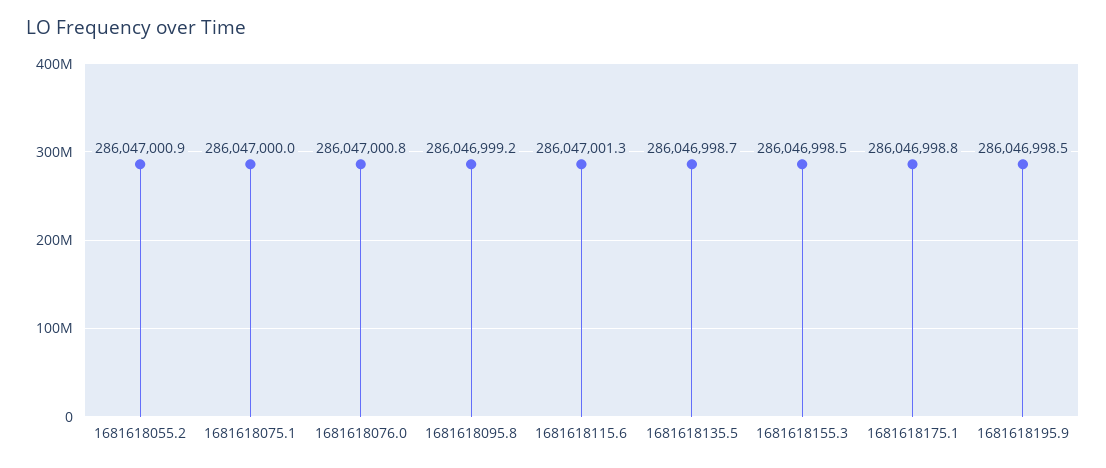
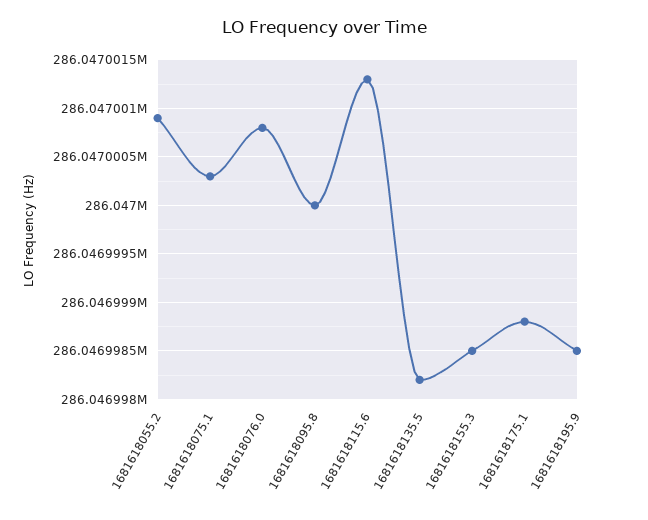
  {
    "1681618055.2": 286047000.9,
-   "1681618075.1": 286047000,
+   "1681618075.1": 286047000.3,
    "1681618076.0": 286047000.8,
-   "1681618095.8": 286046999.2,
+   "1681618095.8": 286047000,
    "1681618115.6": 286047001.3,
-   "1681618135.5": 286046998.7,
+   "1681618135.5": 286046998.2,
    "1681618155.3": 286046998.5,
    "1681618175.1": 286046998.8,
    "1681618195.9": 286046998.5
  }

